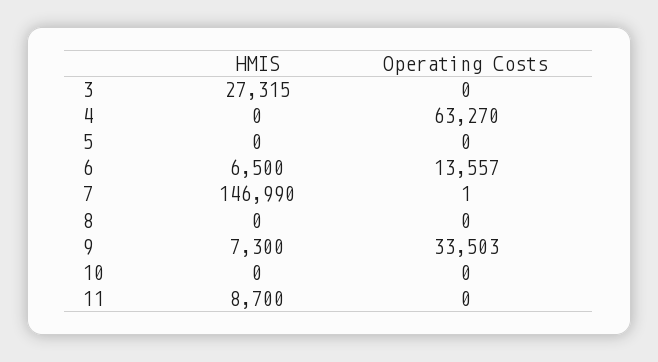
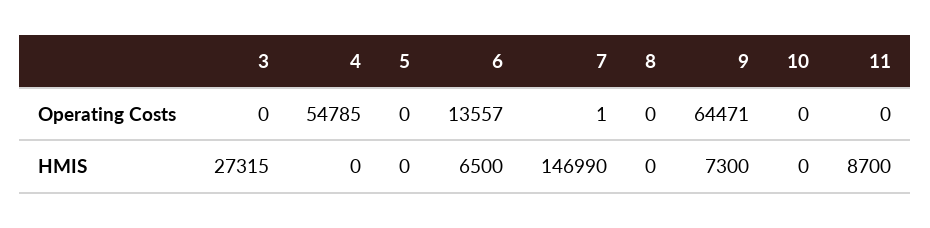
  {
    "HMIS": {
      "3": 27315,
      "4": 0,
      "5": 0,
      "6": 6500,
      "7": 146990,
      "8": 0,
      "9": 7300,
      "10": 0,
      "11": 8700
    },
    "Operating Costs": {
      "3": 0,
-     "4": 63270,
+     "4": 54785,
      "5": 0,
      "6": 13557,
      "7": 1,
      "8": 0,
-     "9": 33503,
+     "9": 64471,
      "10": 0,
      "11": 0
    }
  }

